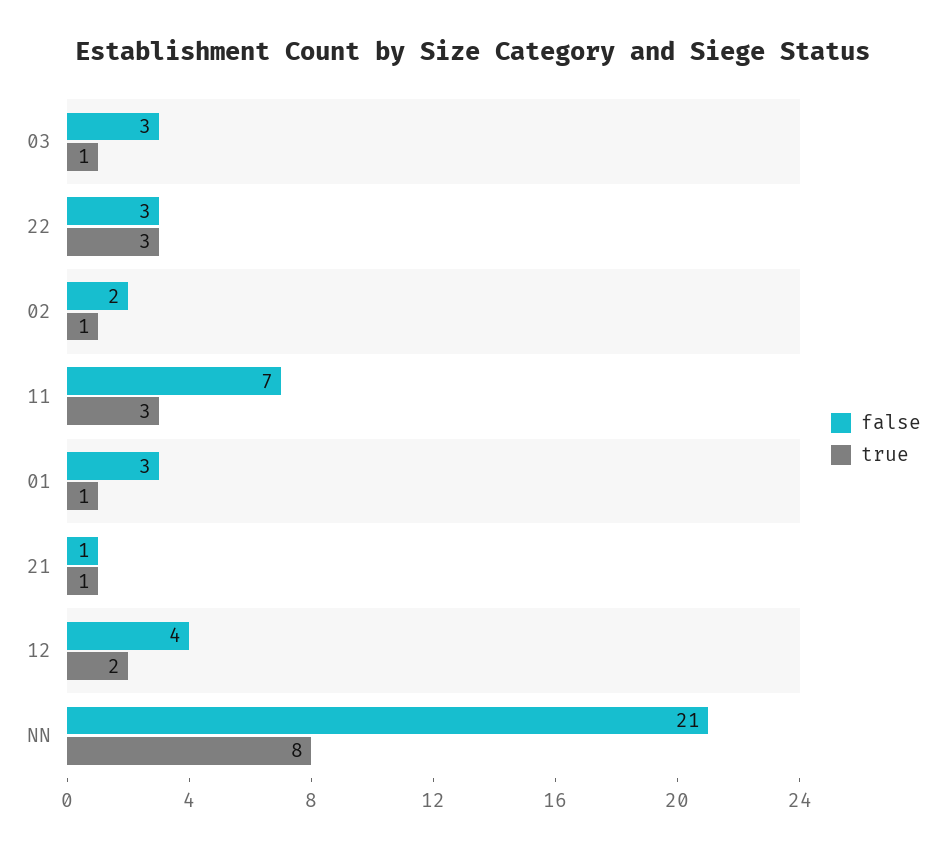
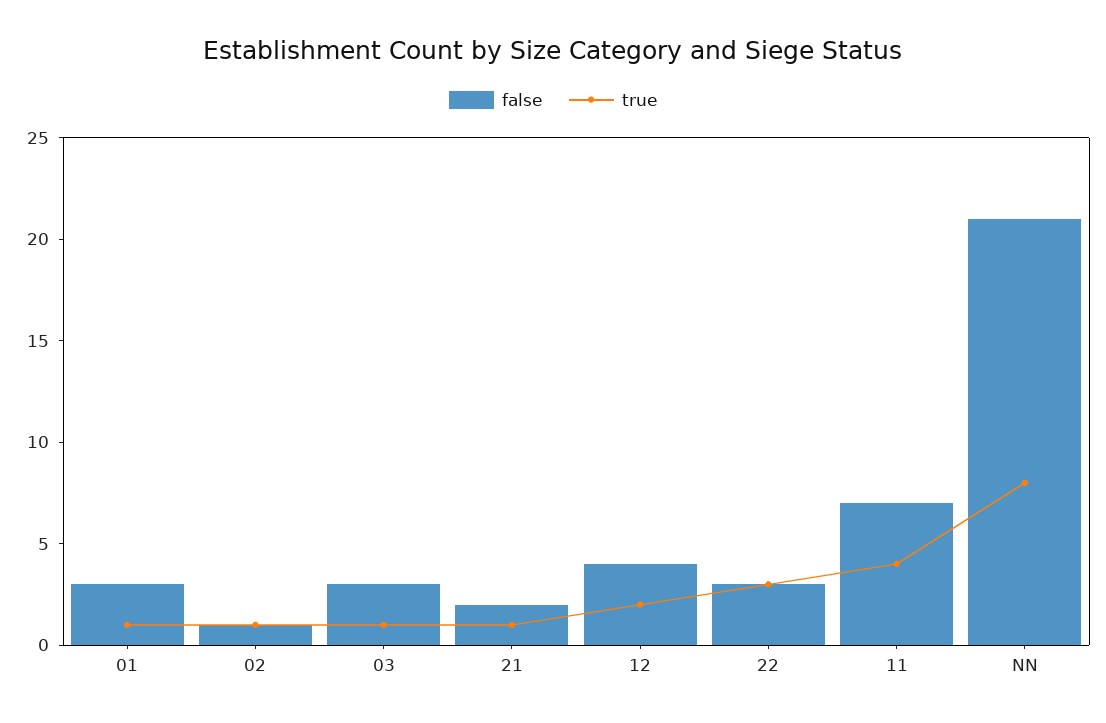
  {
    "false": {
      "03": 3,
      "22": 3,
-     "02": 2,
+     "02": 1,
      "11": 7,
      "01": 3,
-     "21": 1,
+     "21": 2,
      "12": 4,
      "NN": 21
    },
    "true": {
      "03": 1,
      "22": 3,
      "02": 1,
-     "11": 3,
+     "11": 4,
      "01": 1,
      "21": 1,
      "12": 2,
      "NN": 8
    }
  }

